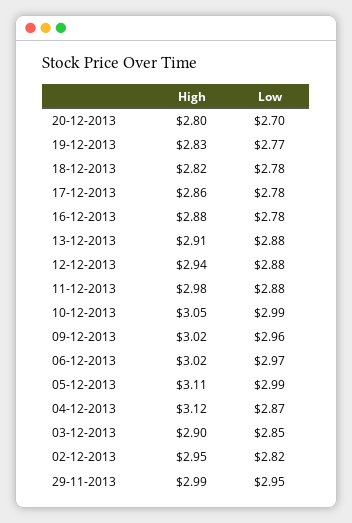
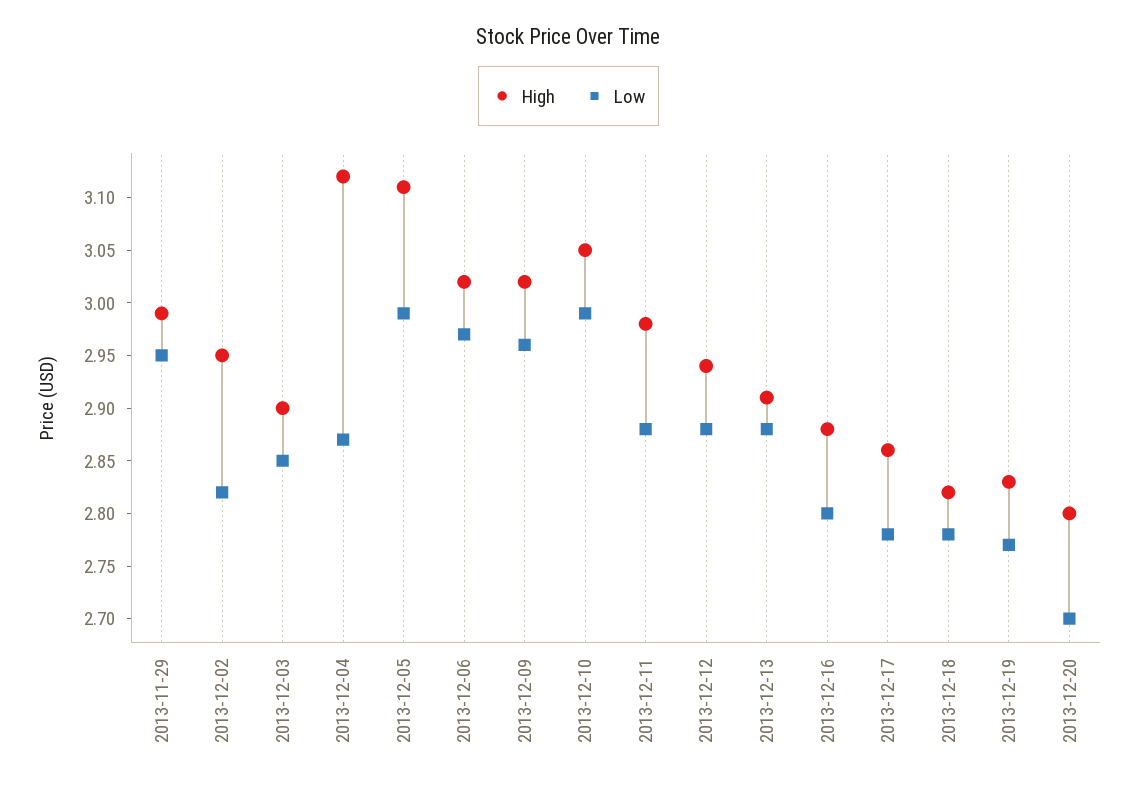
  {
    "High": {
      "20-12-2013": 2.8,
      "19-12-2013": 2.83,
      "18-12-2013": 2.82,
      "17-12-2013": 2.86,
      "16-12-2013": 2.88,
      "13-12-2013": 2.91,
      "12-12-2013": 2.94,
      "11-12-2013": 2.98,
      "10-12-2013": 3.05,
      "09-12-2013": 3.02,
      "06-12-2013": 3.02,
      "05-12-2013": 3.11,
      "04-12-2013": 3.12,
      "03-12-2013": 2.9,
      "02-12-2013": 2.95,
      "29-11-2013": 2.99
    },
    "Low": {
      "20-12-2013": 2.7,
      "19-12-2013": 2.77,
      "18-12-2013": 2.78,
      "17-12-2013": 2.78,
-     "16-12-2013": 2.78,
+     "16-12-2013": 2.8,
      "13-12-2013": 2.88,
      "12-12-2013": 2.88,
      "11-12-2013": 2.88,
      "10-12-2013": 2.99,
      "09-12-2013": 2.96,
      "06-12-2013": 2.97,
      "05-12-2013": 2.99,
      "04-12-2013": 2.87,
      "03-12-2013": 2.85,
      "02-12-2013": 2.82,
      "29-11-2013": 2.95
    }
  }

